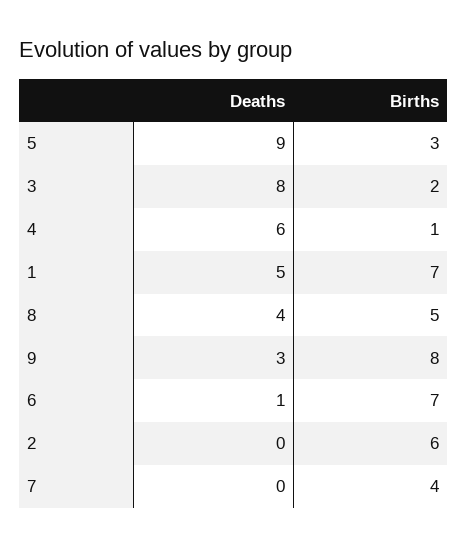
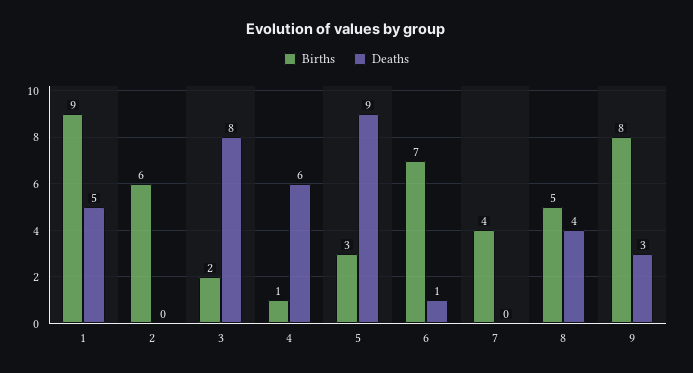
  {
    "Deaths": {
      "5": 9,
      "3": 8,
      "4": 6,
      "1": 5,
      "8": 4,
      "9": 3,
      "6": 1,
      "2": 0,
      "7": 0
    },
    "Births": {
      "5": 3,
      "3": 2,
      "4": 1,
-     "1": 7,
+     "1": 9,
      "8": 5,
      "9": 8,
      "6": 7,
      "2": 6,
      "7": 4
    }
  }

